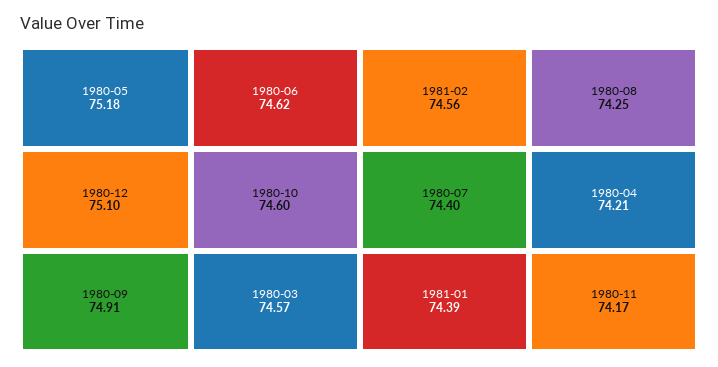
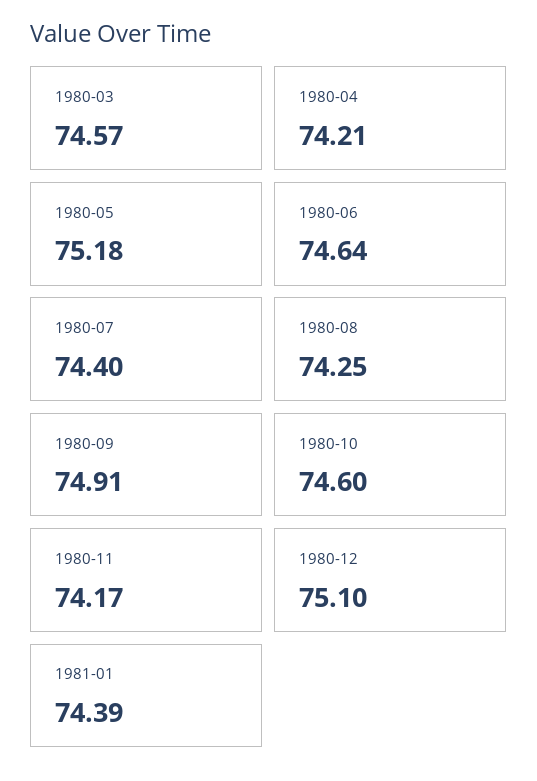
  {
    "1980-05": 75.18,
    "1980-12": 75.1,
    "1980-09": 74.91,
-   "1980-06": 74.62,
+   "1980-06": 74.64,
    "1980-10": 74.6,
    "1980-03": 74.57,
-   "1981-02": 74.56,
    "1980-07": 74.4,
    "1981-01": 74.39,
    "1980-08": 74.25,
    "1980-04": 74.21,
    "1980-11": 74.17
  }

